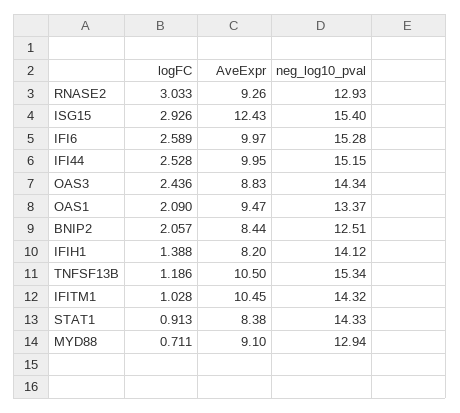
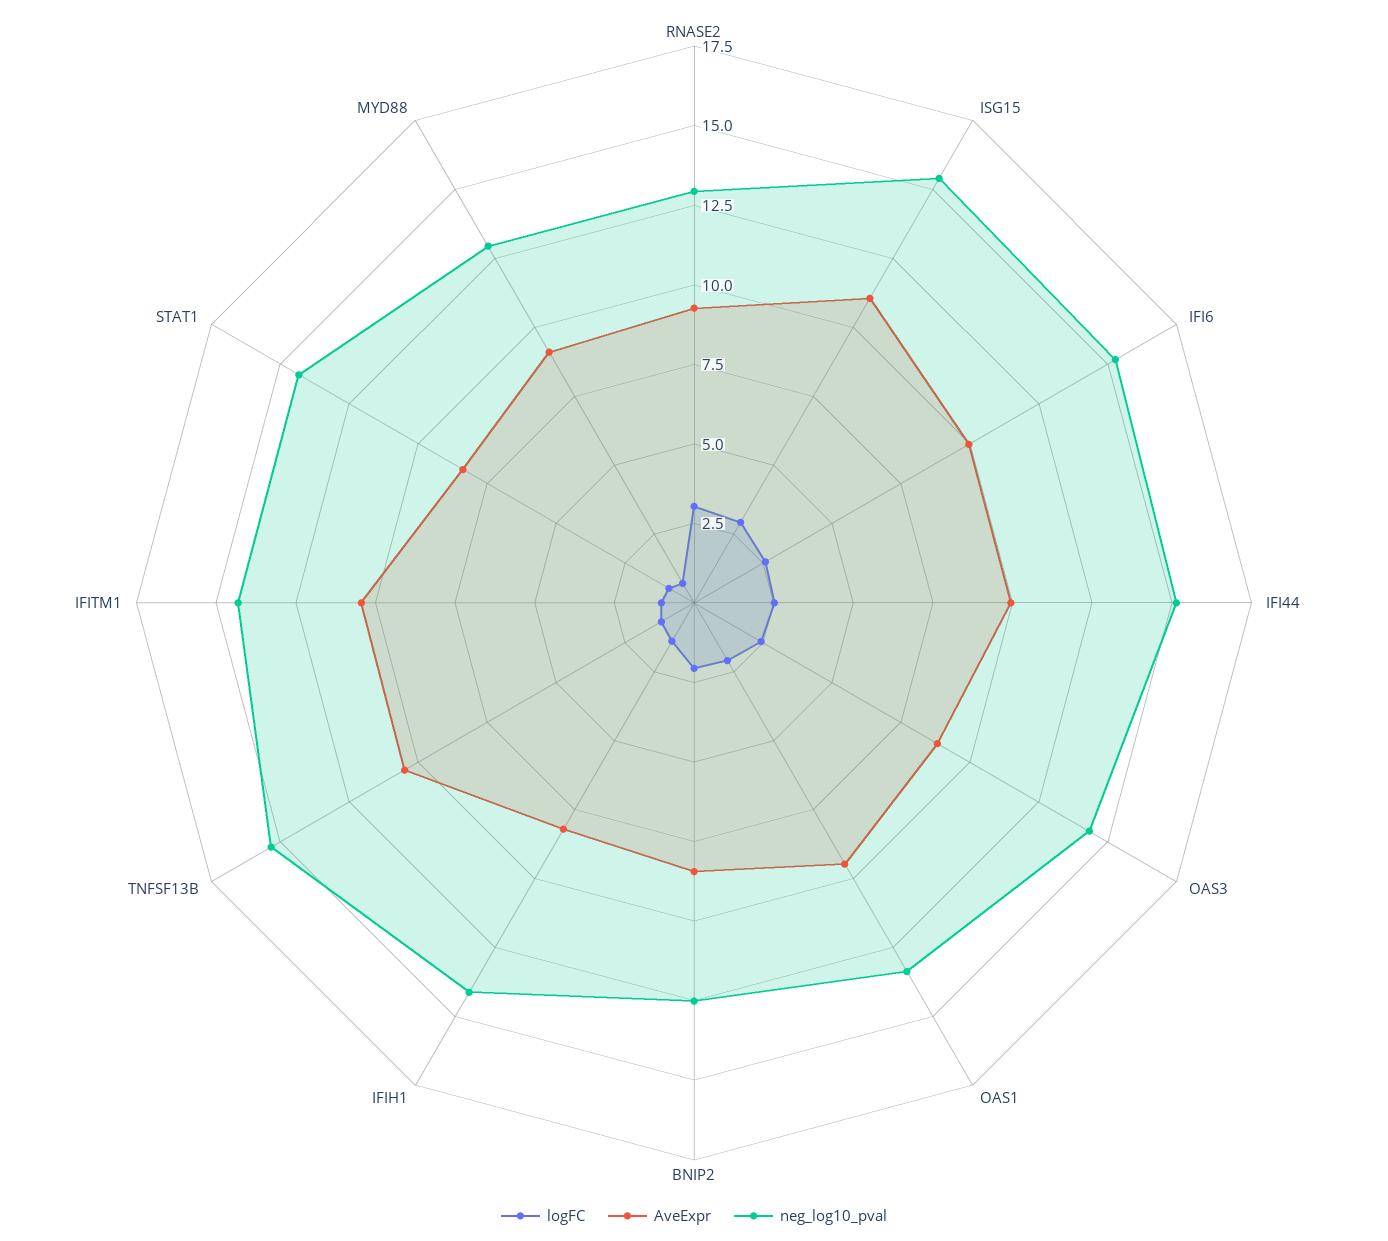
  {
    "logFC": {
      "RNASE2": 3.033,
      "ISG15": 2.926,
      "IFI6": 2.589,
      "IFI44": 2.528,
      "OAS3": 2.436,
      "OAS1": 2.09,
      "BNIP2": 2.057,
      "IFIH1": 1.388,
      "TNFSF13B": 1.186,
      "IFITM1": 1.028,
      "STAT1": 0.913,
      "MYD88": 0.711
    },
    "AveExpr": {
      "RNASE2": 9.26,
-     "ISG15": 12.43,
+     "ISG15": 11,
      "IFI6": 9.97,
      "IFI44": 9.95,
      "OAS3": 8.83,
      "OAS1": 9.47,
      "BNIP2": 8.44,
      "IFIH1": 8.2,
      "TNFSF13B": 10.5,
      "IFITM1": 10.45,
      "STAT1": 8.38,
      "MYD88": 9.1
    },
    "neg_log10_pval": {
      "RNASE2": 12.93,
      "ISG15": 15.4,
      "IFI6": 15.28,
      "IFI44": 15.15,
      "OAS3": 14.34,
      "OAS1": 13.37,
      "BNIP2": 12.51,
      "IFIH1": 14.12,
      "TNFSF13B": 15.34,
      "IFITM1": 14.32,
      "STAT1": 14.33,
      "MYD88": 12.94
    }
  }

